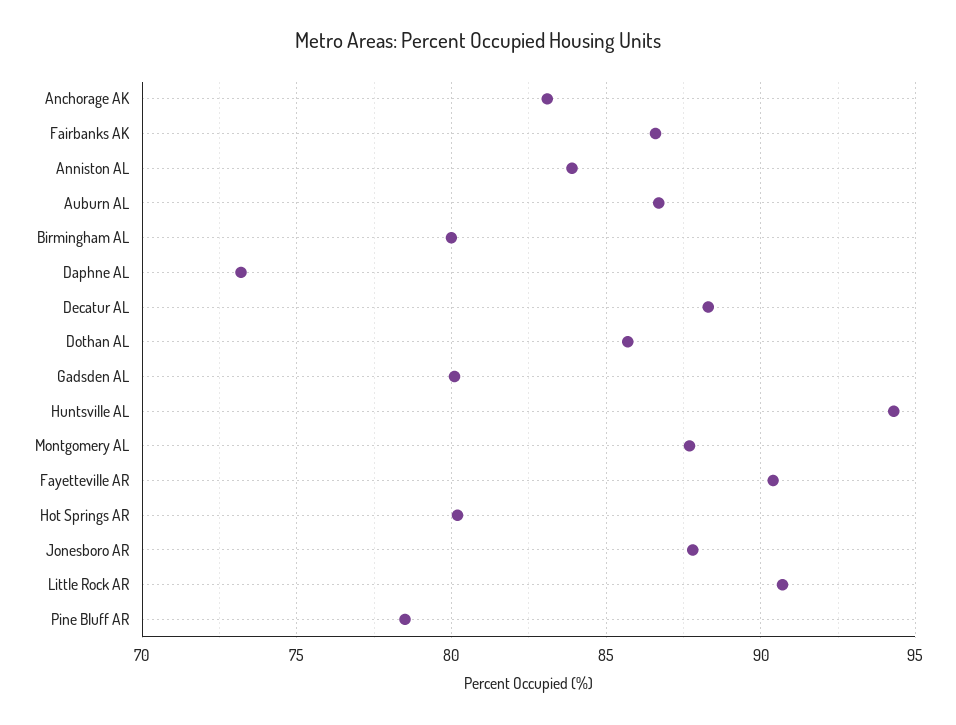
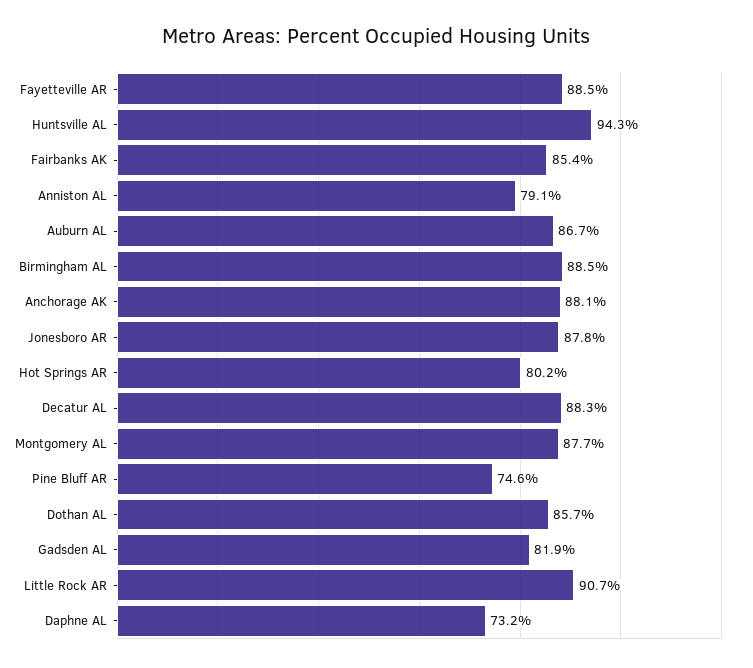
  {
-   "Anchorage AK": 83,
+   "Anchorage AK": 88.1,
-   "Fairbanks AK": 86.5,
+   "Fairbanks AK": 85.4,
-   "Anniston AL": 84,
+   "Anniston AL": 79.1,
    "Auburn AL": 86.7,
-   "Birmingham AL": 80,
+   "Birmingham AL": 88.5,
    "Daphne AL": 73.2,
    "Decatur AL": 88.3,
    "Dothan AL": 85.7,
-   "Gadsden AL": 80,
+   "Gadsden AL": 81.9,
    "Huntsville AL": 94.3,
    "Montgomery AL": 87.7,
-   "Fayetteville AR": 90.5,
+   "Fayetteville AR": 88.5,
    "Hot Springs AR": 80.2,
    "Jonesboro AR": 87.8,
    "Little Rock AR": 90.7,
-   "Pine Bluff AR": 78.5
+   "Pine Bluff AR": 74.6
  }

